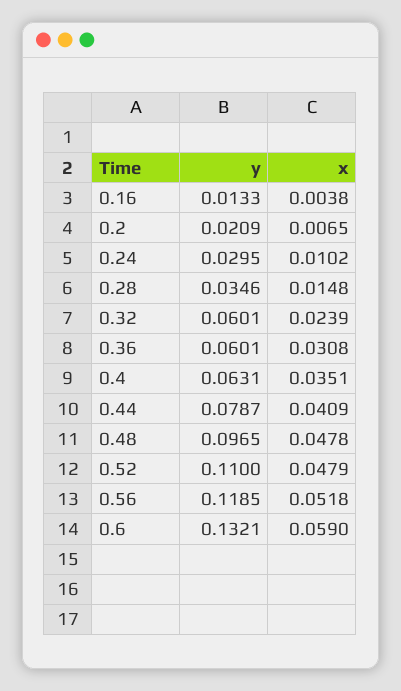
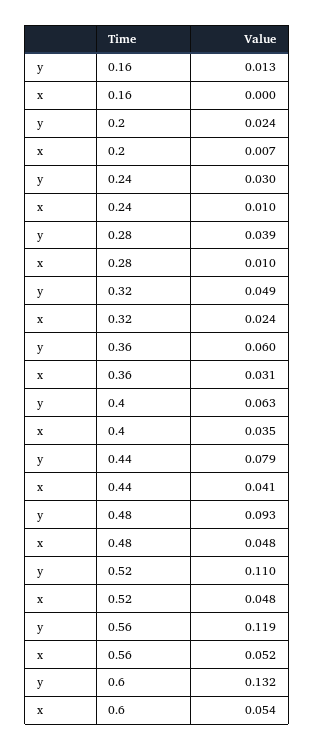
  {
    "y": {
      "0.16": 0.0133,
-     "0.2": 0.0209,
+     "0.2": 0.024,
      "0.24": 0.0295,
-     "0.28": 0.0346,
+     "0.28": 0.039,
-     "0.32": 0.0601,
+     "0.32": 0.049,
      "0.36": 0.0601,
      "0.4": 0.0631,
      "0.44": 0.0787,
-     "0.48": 0.0965,
+     "0.48": 0.093,
      "0.52": 0.11,
      "0.56": 0.1185,
      "0.6": 0.1321
    },
    "x": {
-     "0.16": 0.0038,
+     "0.16": 0,
      "0.2": 0.0065,
      "0.24": 0.0102,
-     "0.28": 0.0148,
+     "0.28": 0.01,
      "0.32": 0.0239,
      "0.36": 0.0308,
      "0.4": 0.0351,
      "0.44": 0.0409,
      "0.48": 0.0478,
      "0.52": 0.0479,
      "0.56": 0.0518,
-     "0.6": 0.059
+     "0.6": 0.054
    }
  }

